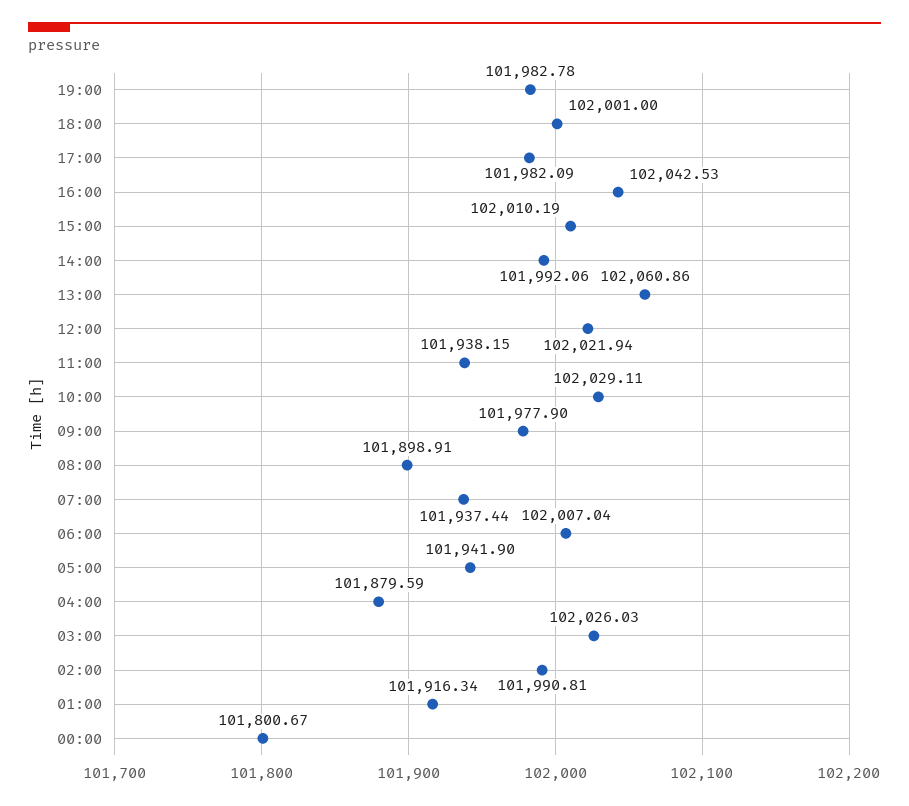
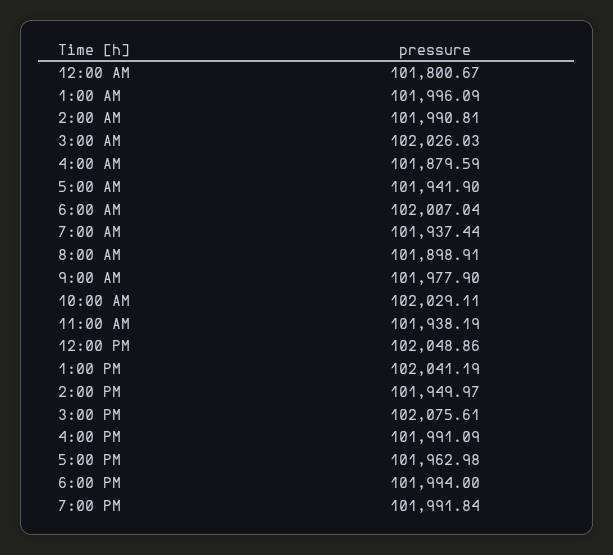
  {
-   "19:00": 101982.78,
+   "19:00": 101991.84,
-   "18:00": 102001,
+   "18:00": 101994,
-   "17:00": 101982.09,
+   "17:00": 101962.98,
-   "16:00": 102042.53,
+   "16:00": 101991.09,
-   "15:00": 102010.19,
+   "15:00": 102075.61,
-   "14:00": 101992.06,
+   "14:00": 101949.97,
-   "13:00": 102060.86,
+   "13:00": 102041.19,
-   "12:00": 102021.94,
+   "12:00": 102048.86,
-   "11:00": 101938.15,
+   "11:00": 101938.19,
    "10:00": 102029.11,
    "09:00": 101977.9,
    "08:00": 101898.91,
    "07:00": 101937.44,
    "06:00": 102007.04,
    "05:00": 101941.9,
    "04:00": 101879.59,
    "03:00": 102026.03,
    "02:00": 101990.81,
-   "01:00": 101916.34,
+   "01:00": 101996.09,
    "00:00": 101800.67
  }

